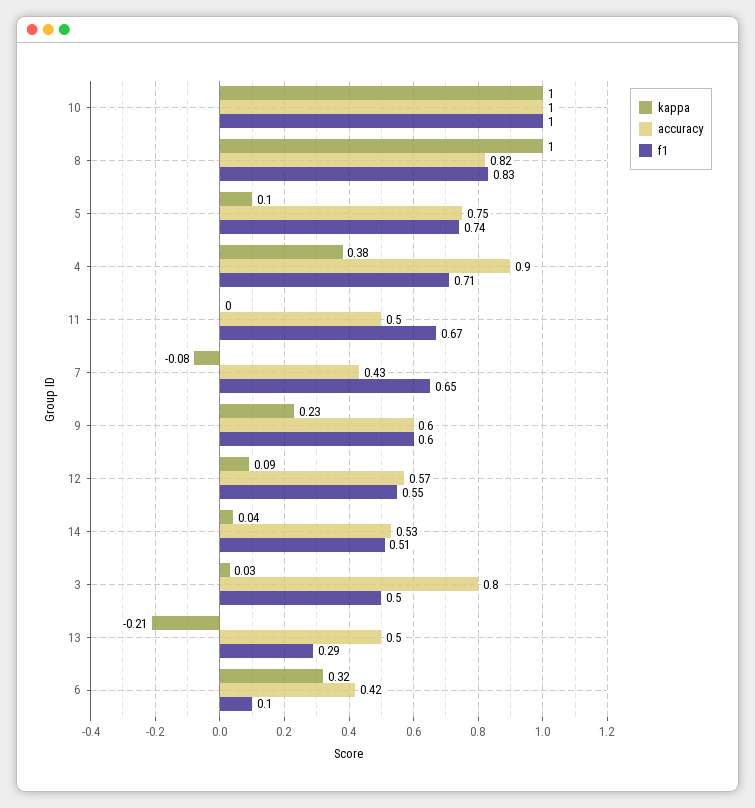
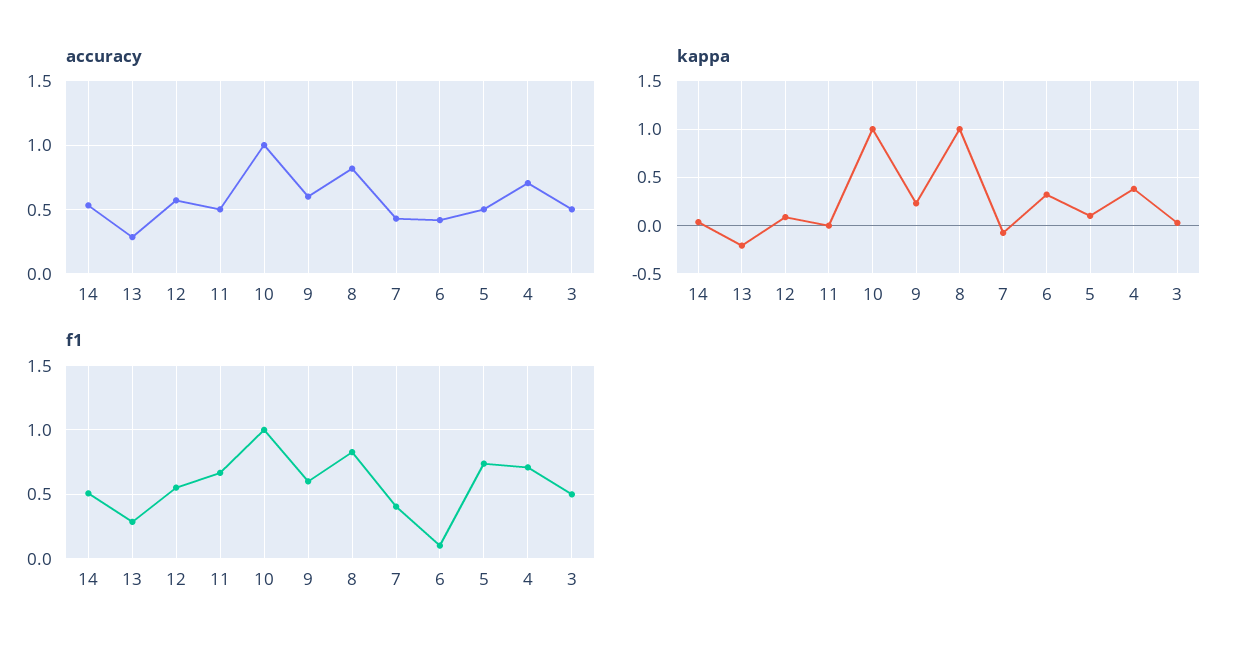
  {
    "kappa": {
      "10": 1,
      "8": 1,
      "5": 0.1,
      "4": 0.38,
      "11": 0,
      "7": -0.08,
      "9": 0.23,
      "12": 0.09,
      "14": 0.04,
      "3": 0.03,
      "13": -0.21,
      "6": 0.32
    },
    "accuracy": {
      "10": 1,
      "8": 0.82,
-     "5": 0.75,
+     "5": 0.5,
-     "4": 0.9,
+     "4": 0.7,
      "11": 0.5,
      "7": 0.43,
      "9": 0.6,
      "12": 0.57,
      "14": 0.53,
-     "3": 0.8,
+     "3": 0.5,
-     "13": 0.5,
+     "13": 0.3,
      "6": 0.42
    },
    "f1": {
      "10": 1,
      "8": 0.83,
      "5": 0.74,
      "4": 0.71,
      "11": 0.67,
-     "7": 0.65,
+     "7": 0.4,
      "9": 0.6,
      "12": 0.55,
      "14": 0.51,
      "3": 0.5,
      "13": 0.29,
      "6": 0.1
    }
  }

